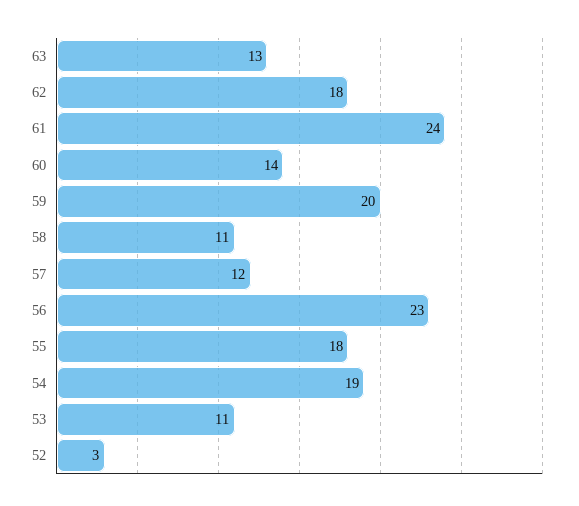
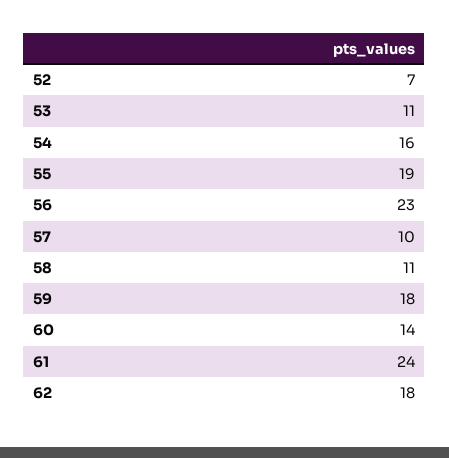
  {
-   "63": 13,
    "62": 18,
    "61": 24,
    "60": 14,
-   "59": 20,
+   "59": 18,
    "58": 11,
-   "57": 12,
+   "57": 10,
    "56": 23,
-   "55": 18,
+   "55": 19,
-   "54": 19,
+   "54": 16,
    "53": 11,
-   "52": 3
+   "52": 7
  }

